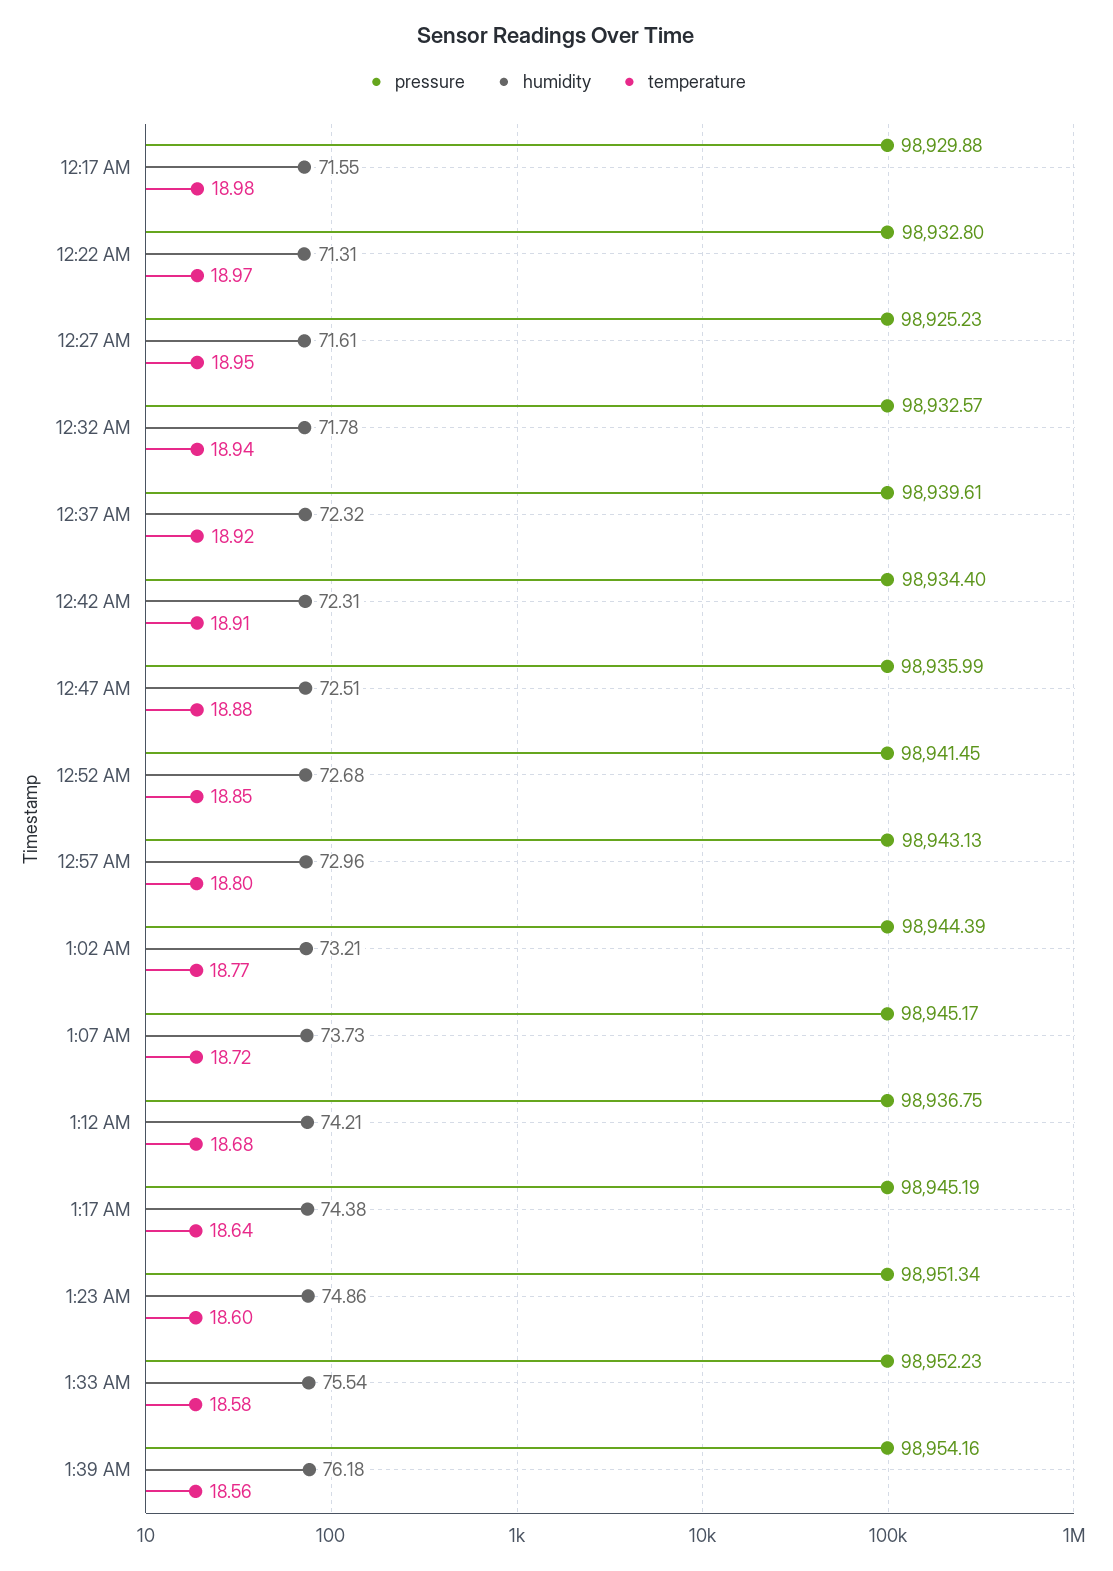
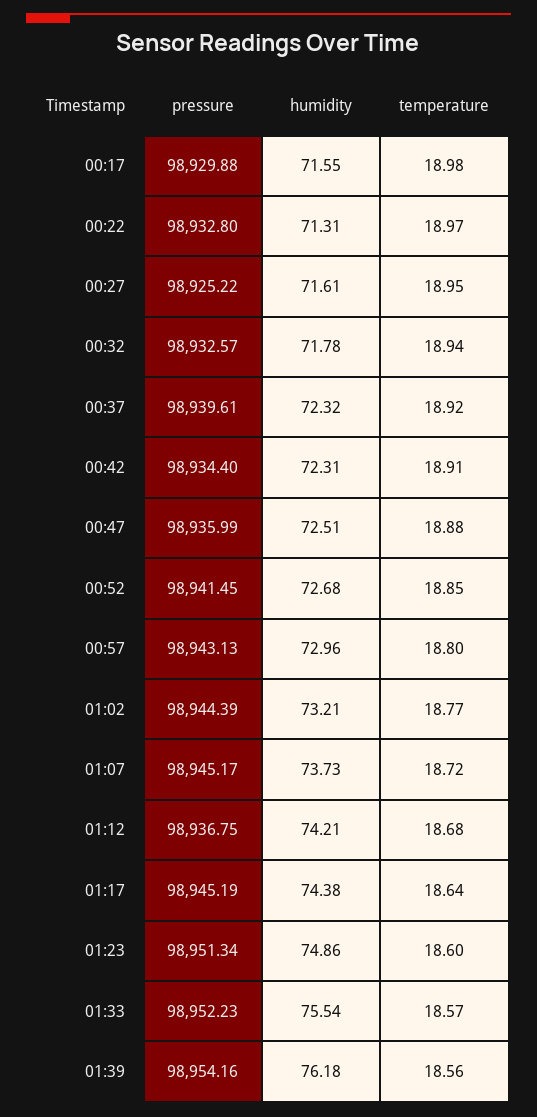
  {
    "pressure": {
      "12:17 AM": 98929.88,
      "12:22 AM": 98932.8,
-     "12:27 AM": 98925.23,
+     "12:27 AM": 98925.22,
      "12:32 AM": 98932.57,
      "12:37 AM": 98939.61,
      "12:42 AM": 98934.4,
      "12:47 AM": 98935.99,
      "12:52 AM": 98941.45,
      "12:57 AM": 98943.13,
      "1:02 AM": 98944.39,
      "1:07 AM": 98945.17,
      "1:12 AM": 98936.75,
      "1:17 AM": 98945.19,
      "1:23 AM": 98951.34,
      "1:33 AM": 98952.23,
      "1:39 AM": 98954.16
    },
    "humidity": {
      "12:17 AM": 71.55,
      "12:22 AM": 71.31,
      "12:27 AM": 71.61,
      "12:32 AM": 71.78,
      "12:37 AM": 72.32,
      "12:42 AM": 72.31,
      "12:47 AM": 72.51,
      "12:52 AM": 72.68,
      "12:57 AM": 72.96,
      "1:02 AM": 73.21,
      "1:07 AM": 73.73,
      "1:12 AM": 74.21,
      "1:17 AM": 74.38,
      "1:23 AM": 74.86,
      "1:33 AM": 75.54,
      "1:39 AM": 76.18
    },
    "temperature": {
      "12:17 AM": 18.98,
      "12:22 AM": 18.97,
      "12:27 AM": 18.95,
      "12:32 AM": 18.94,
      "12:37 AM": 18.92,
      "12:42 AM": 18.91,
      "12:47 AM": 18.88,
      "12:52 AM": 18.85,
      "12:57 AM": 18.8,
      "1:02 AM": 18.77,
      "1:07 AM": 18.72,
      "1:12 AM": 18.68,
      "1:17 AM": 18.64,
      "1:23 AM": 18.6,
-     "1:33 AM": 18.58,
+     "1:33 AM": 18.57,
      "1:39 AM": 18.56
    }
  }

